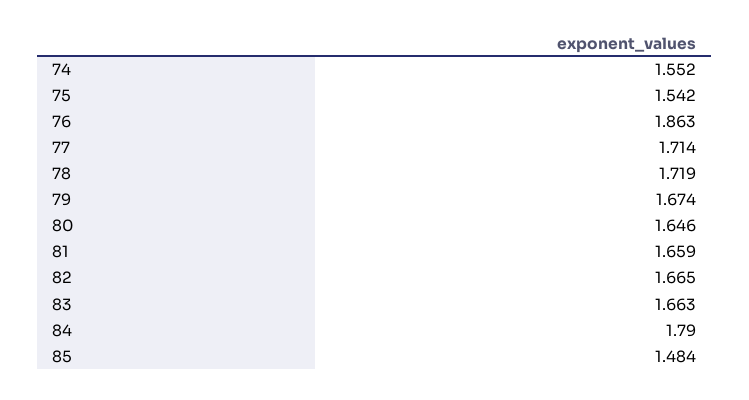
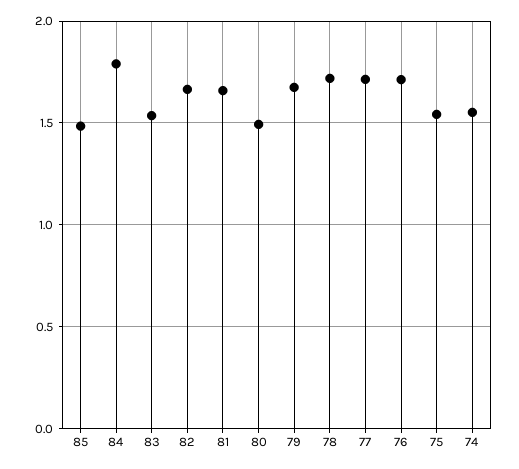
  {
    "74": 1.552,
    "75": 1.542,
-   "76": 1.863,
+   "76": 1.7,
    "77": 1.714,
    "78": 1.719,
    "79": 1.674,
-   "80": 1.646,
+   "80": 1.5,
    "81": 1.659,
    "82": 1.665,
-   "83": 1.663,
+   "83": 1.55,
    "84": 1.79,
    "85": 1.484
  }

